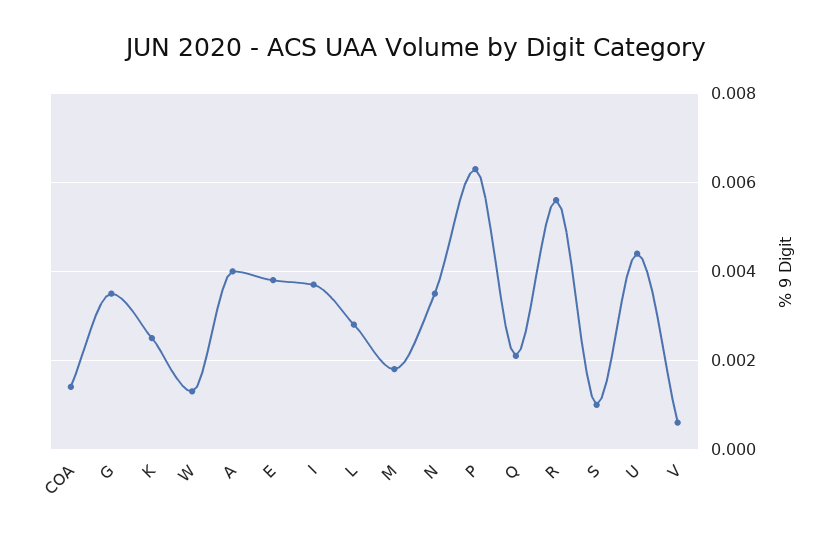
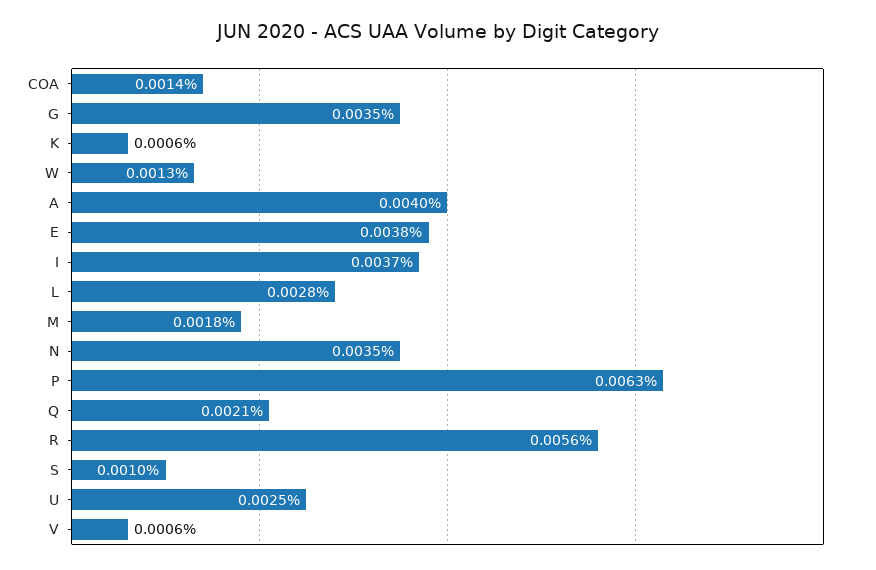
  {
    "COA": 0.0014,
    "G": 0.0035,
-   "K": 0.0025,
+   "K": 0.0006,
    "W": 0.0013,
    "A": 0.004,
    "E": 0.0038,
    "I": 0.0037,
    "L": 0.0028,
    "M": 0.0018,
    "N": 0.0035,
    "P": 0.0063,
    "Q": 0.0021,
    "R": 0.0056,
    "S": 0.001,
-   "U": 0.0045,
+   "U": 0.0025,
    "V": 0.0006
  }

